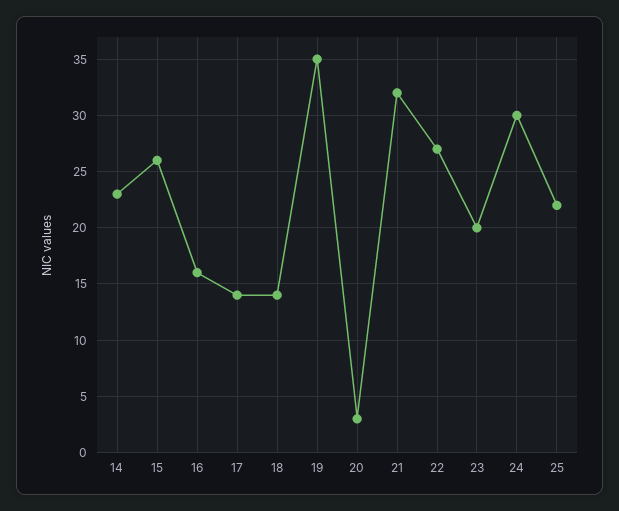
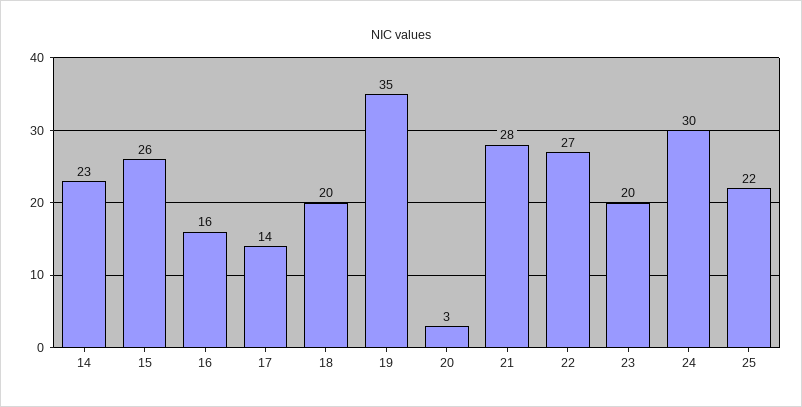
  {
    "14": 23,
    "15": 26,
    "16": 16,
    "17": 14,
-   "18": 14,
+   "18": 20,
    "19": 35,
    "20": 3,
-   "21": 32,
+   "21": 28,
    "22": 27,
    "23": 20,
    "24": 30,
    "25": 22
  }

